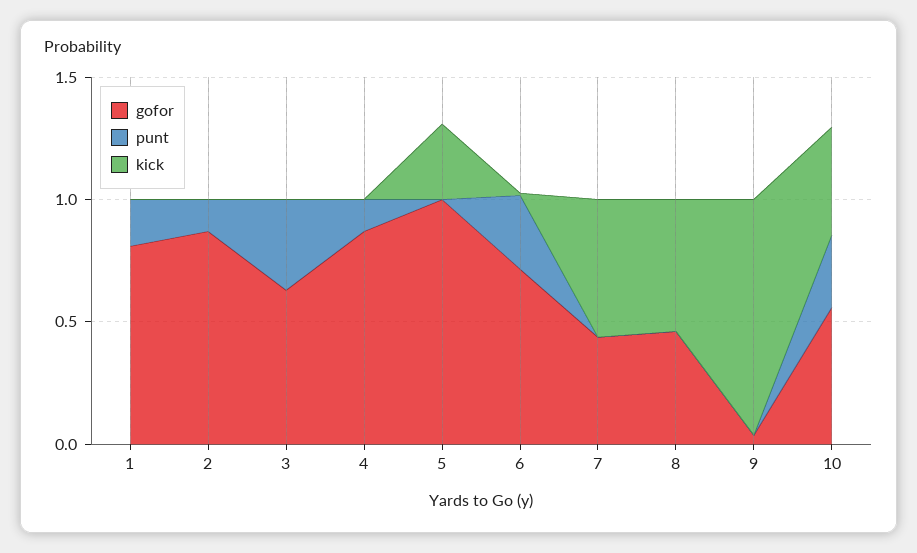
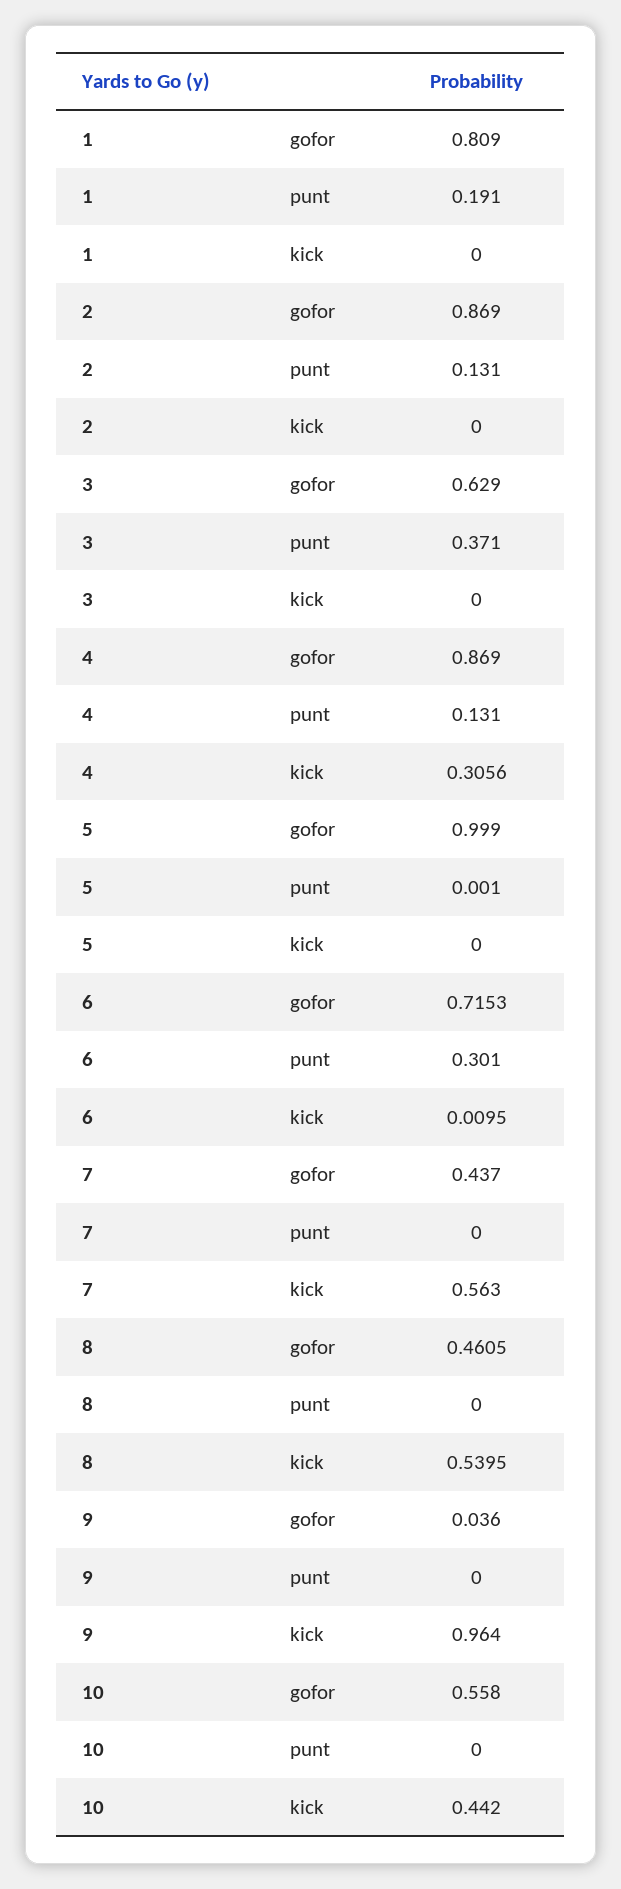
  {
    "gofor": {
      "1": 0.809,
      "2": 0.869,
      "3": 0.629,
      "4": 0.869,
      "5": 0.999,
      "6": 0.7153,
      "7": 0.437,
      "8": 0.4605,
      "9": 0.036,
      "10": 0.558
    },
    "punt": {
      "1": 0.191,
      "2": 0.131,
      "3": 0.371,
      "4": 0.131,
      "5": 0.001,
      "6": 0.301,
      "7": 0,
      "8": 0,
      "9": 0,
-     "10": 0.3
+     "10": 0
    },
    "kick": {
      "1": 0,
      "2": 0,
      "3": 0,
-     "4": 0,
+     "4": 0.3056,
-     "5": 0.3,
+     "5": 0,
      "6": 0.0095,
      "7": 0.563,
      "8": 0.5395,
      "9": 0.964,
      "10": 0.442
    }
  }

